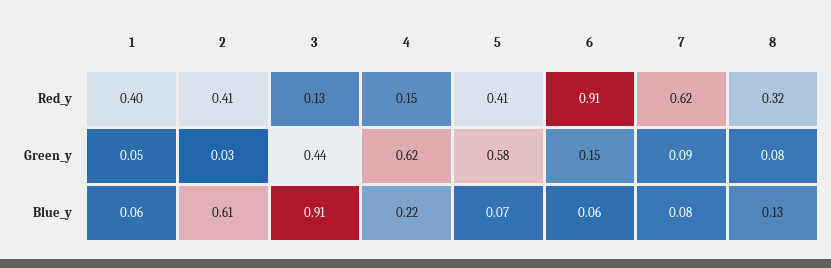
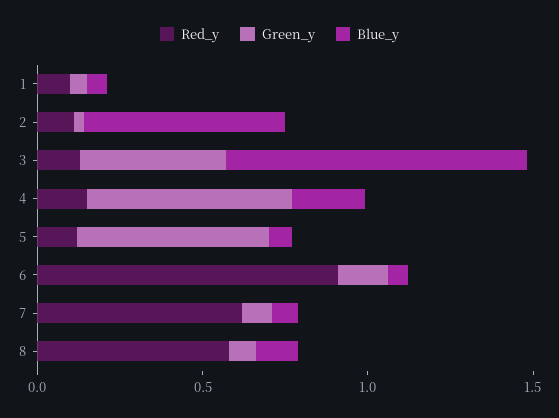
  {
    "Red_y": {
-     "1": 0.4,
+     "1": 0.1,
-     "2": 0.41,
+     "2": 0.1,
      "3": 0.13,
      "4": 0.15,
-     "5": 0.41,
+     "5": 0.1,
      "6": 0.91,
      "7": 0.62,
-     "8": 0.32
+     "8": 0.6
    },
    "Green_y": {
      "1": 0.05,
      "2": 0.03,
      "3": 0.44,
      "4": 0.62,
      "5": 0.58,
      "6": 0.15,
      "7": 0.09,
      "8": 0.08
    },
    "Blue_y": {
      "1": 0.06,
      "2": 0.61,
      "3": 0.91,
      "4": 0.22,
      "5": 0.07,
      "6": 0.06,
      "7": 0.08,
      "8": 0.13
    }
  }

